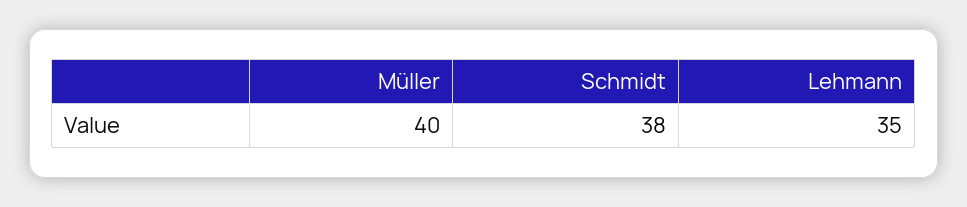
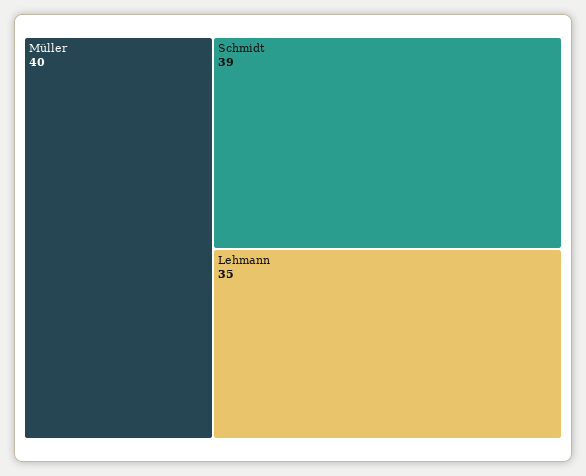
  {
    "Müller": 40,
-   "Schmidt": 38,
+   "Schmidt": 39,
    "Lehmann": 35
  }

